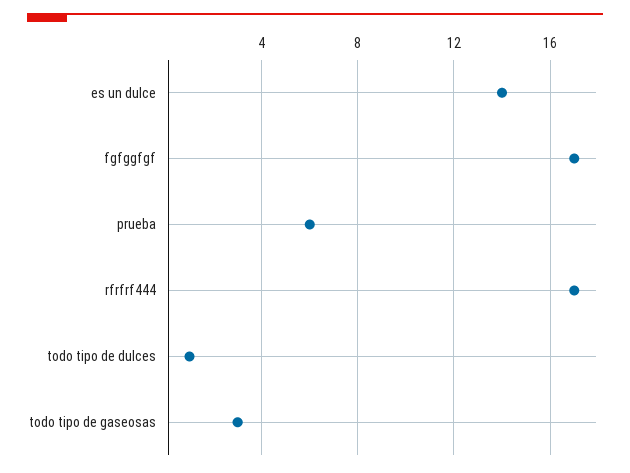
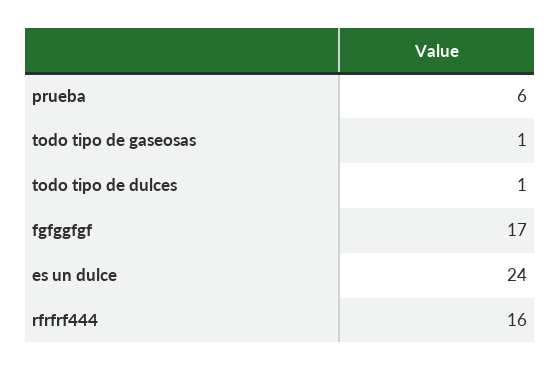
  {
-   "es un dulce": 14,
+   "es un dulce": 24,
    "fgfggfgf": 17,
    "prueba": 6,
-   "rfrfrf444": 17,
+   "rfrfrf444": 16,
    "todo tipo de dulces": 1,
-   "todo tipo de gaseosas": 3
+   "todo tipo de gaseosas": 1
  }

